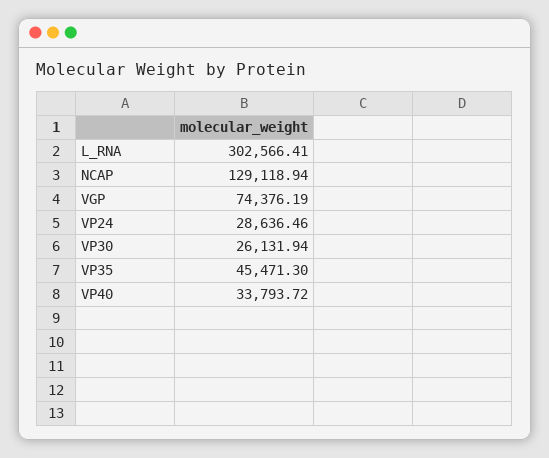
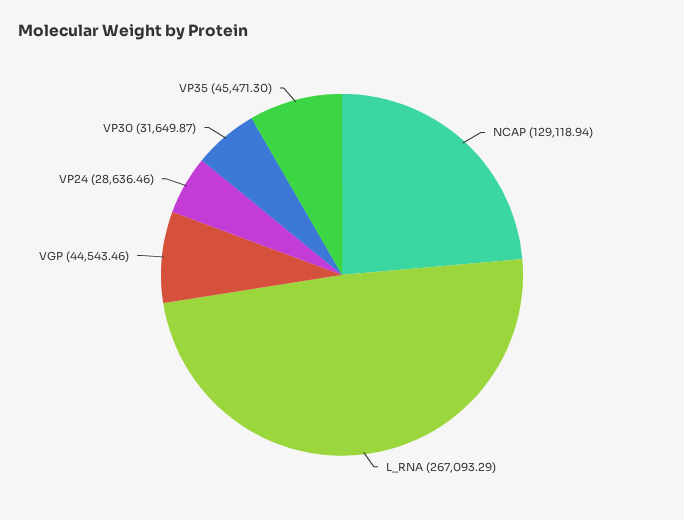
  {
-   "L_RNA": 302566.41,
+   "L_RNA": 267093.29,
    "NCAP": 129118.94,
-   "VGP": 74376.19,
+   "VGP": 44543.46,
    "VP24": 28636.46,
-   "VP30": 26131.94,
+   "VP30": 31649.87,
-   "VP35": 45471.3,
+   "VP35": 45471.3
-   "VP40": 33793.72
  }

